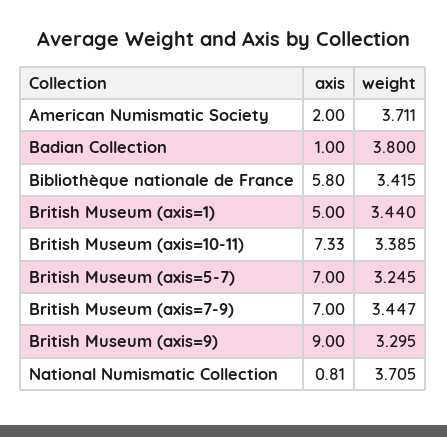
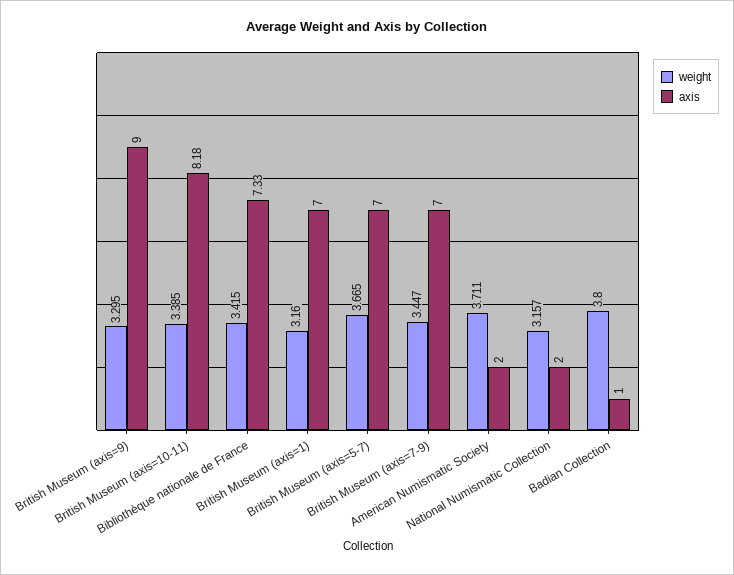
  {
    "axis": {
      "American Numismatic Society": 2,
      "Badian Collection": 1,
-     "Bibliothèque nationale de France": 5.8,
+     "Bibliothèque nationale de France": 7.33,
-     "British Museum (axis=1)": 5,
+     "British Museum (axis=1)": 7,
-     "British Museum (axis=10-11)": 7.33,
+     "British Museum (axis=10-11)": 8.18,
      "British Museum (axis=5-7)": 7,
      "British Museum (axis=7-9)": 7,
      "British Museum (axis=9)": 9,
-     "National Numismatic Collection": 0.81
+     "National Numismatic Collection": 2
    },
    "weight": {
      "American Numismatic Society": 3.711,
      "Badian Collection": 3.8,
      "Bibliothèque nationale de France": 3.415,
-     "British Museum (axis=1)": 3.44,
+     "British Museum (axis=1)": 3.16,
      "British Museum (axis=10-11)": 3.385,
-     "British Museum (axis=5-7)": 3.245,
+     "British Museum (axis=5-7)": 3.665,
      "British Museum (axis=7-9)": 3.447,
      "British Museum (axis=9)": 3.295,
-     "National Numismatic Collection": 3.705
+     "National Numismatic Collection": 3.157
    }
  }

